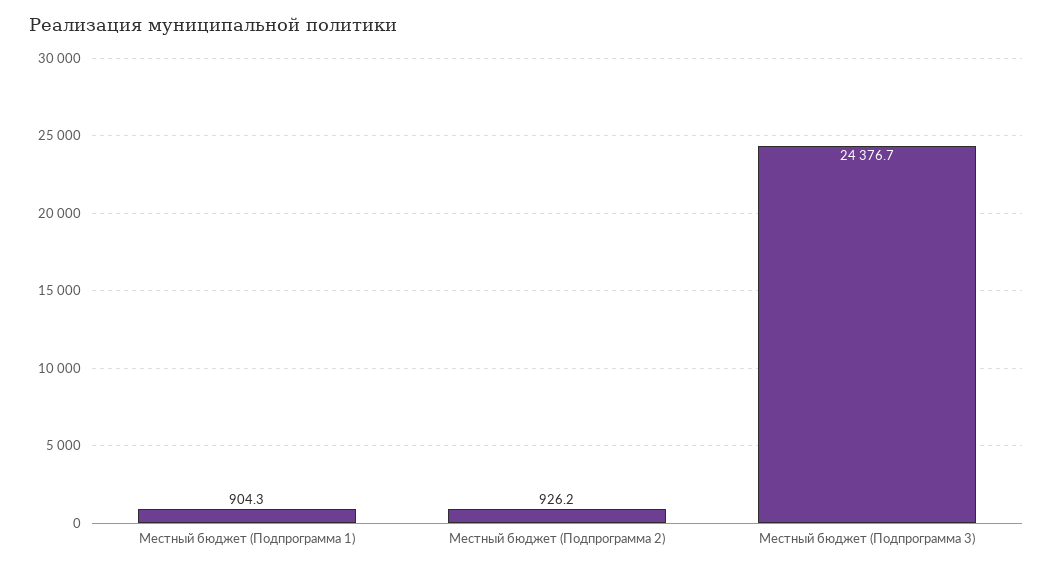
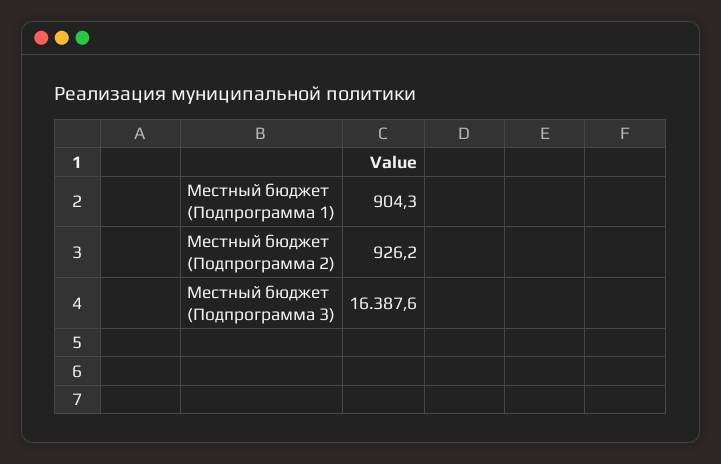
  {
    "Местный бюджет (Подпрограмма 1)": 904.3,
    "Местный бюджет (Подпрограмма 2)": 926.2,
-   "Местный бюджет (Подпрограмма 3)": 24376.7
+   "Местный бюджет (Подпрограмма 3)": 16387.6
  }

